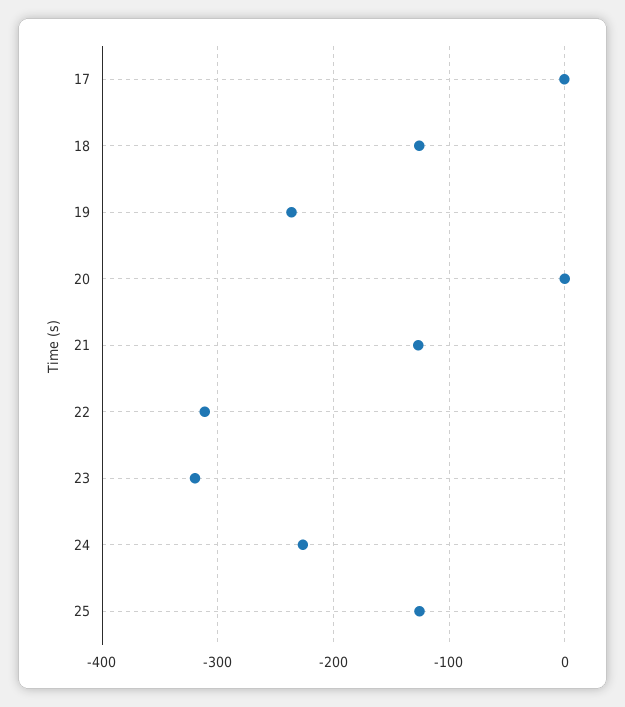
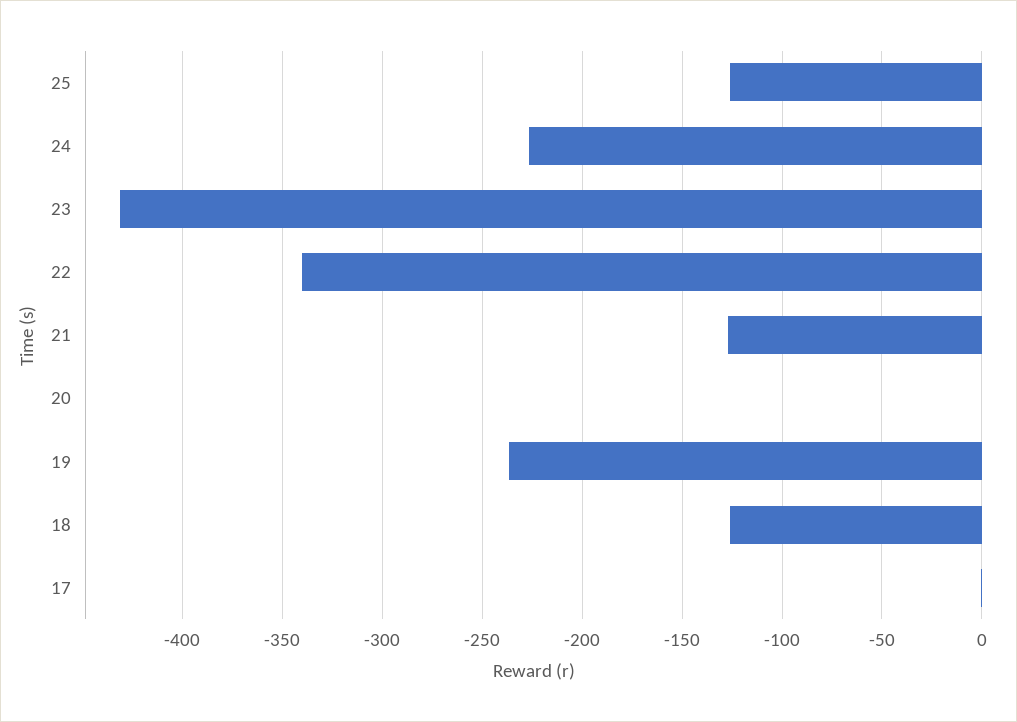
  {
    "17": 0,
    "18": -125,
    "19": -235,
    "20": 0,
    "21": -125,
-   "22": -310,
+   "22": -340,
-   "23": -320,
+   "23": -430,
    "24": -225,
    "25": -125
  }

